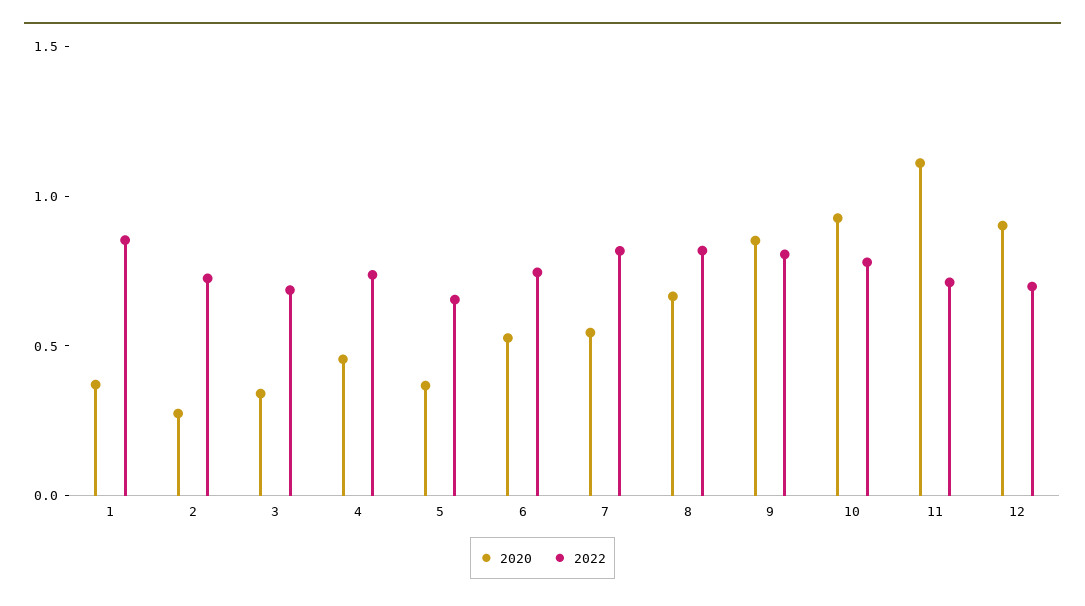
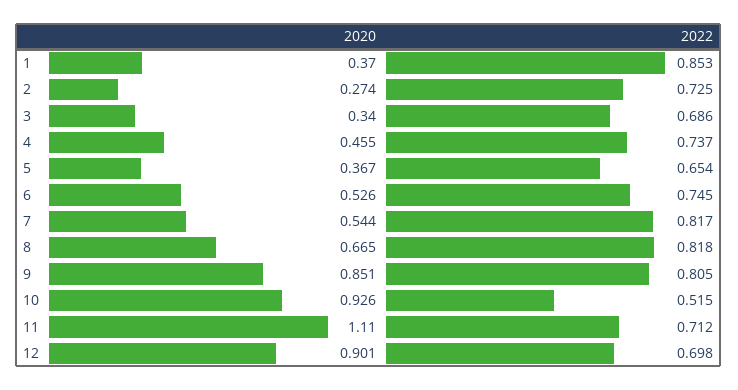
  {
    "2020": {
      "1": 0.37,
      "2": 0.274,
      "3": 0.34,
      "4": 0.455,
      "5": 0.367,
      "6": 0.526,
      "7": 0.544,
      "8": 0.665,
      "9": 0.851,
      "10": 0.926,
      "11": 1.11,
      "12": 0.901
    },
    "2022": {
      "1": 0.853,
      "2": 0.725,
      "3": 0.686,
      "4": 0.737,
      "5": 0.654,
      "6": 0.745,
      "7": 0.817,
      "8": 0.818,
      "9": 0.805,
-     "10": 0.8,
+     "10": 0.515,
      "11": 0.712,
      "12": 0.698
    }
  }

